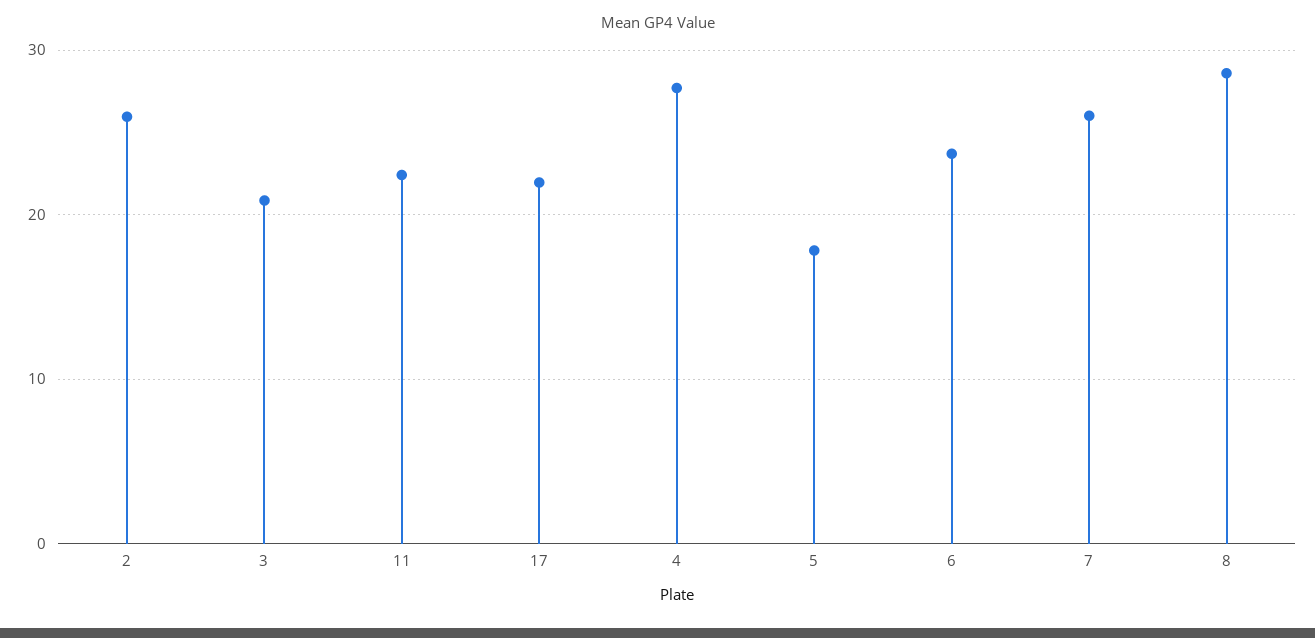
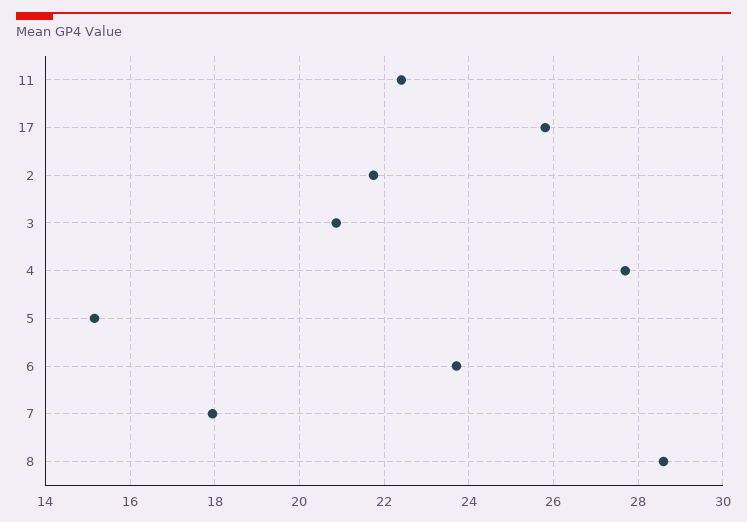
  {
-   "2": 26,
+   "2": 21.8,
    "3": 20.8,
    "11": 22.4,
-   "17": 22,
+   "17": 25.8,
    "4": 27.8,
-   "5": 18,
+   "5": 15.2,
    "6": 23.8,
-   "7": 26,
+   "7": 18,
    "8": 28.6
  }

